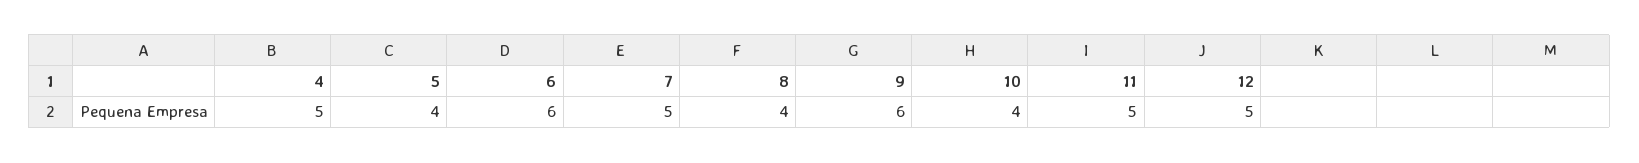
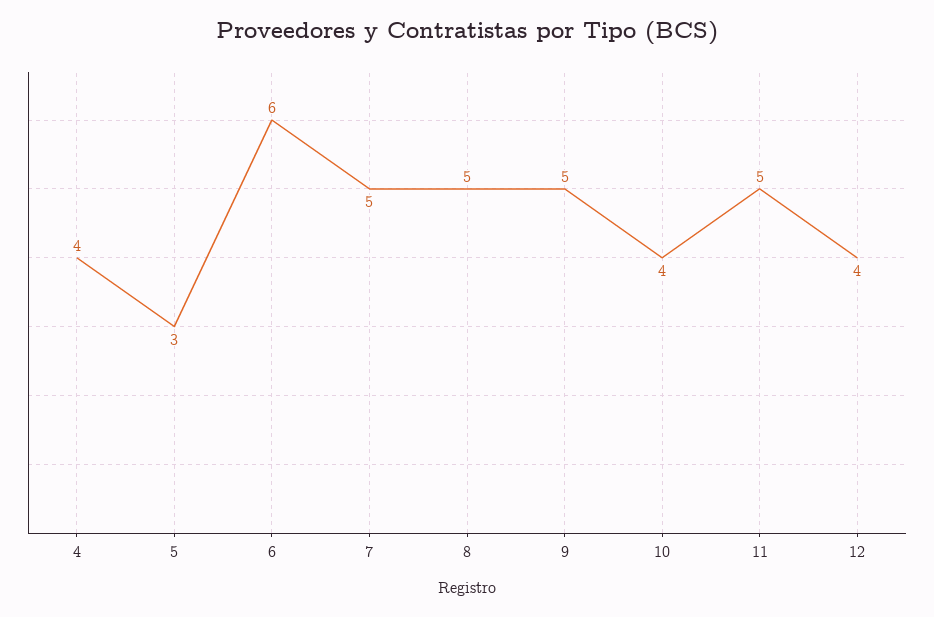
  {
-   "4": 5,
+   "4": 4,
-   "5": 4,
+   "5": 3,
    "6": 6,
    "7": 5,
-   "8": 4,
+   "8": 5,
-   "9": 6,
+   "9": 5,
    "10": 4,
    "11": 5,
-   "12": 5
+   "12": 4
  }

